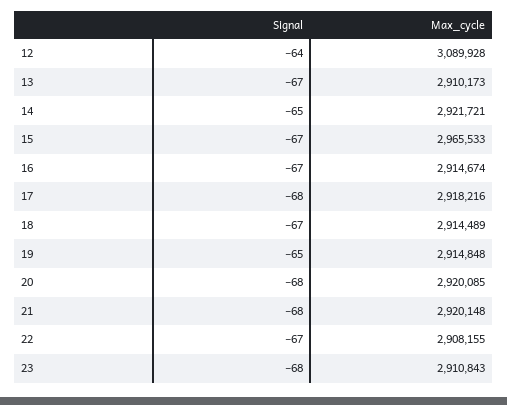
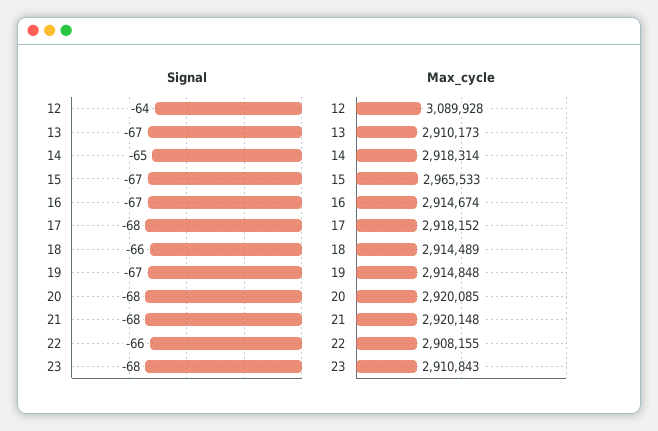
  {
    "Signal": {
      "12": -64,
      "13": -67,
      "14": -65,
      "15": -67,
      "16": -67,
      "17": -68,
-     "18": -67,
+     "18": -66,
-     "19": -65,
+     "19": -67,
      "20": -68,
      "21": -68,
-     "22": -67,
+     "22": -66,
      "23": -68
    },
    "Max_cycle": {
      "12": 3089928,
      "13": 2910173,
-     "14": 2921721,
+     "14": 2918314,
      "15": 2965533,
      "16": 2914674,
-     "17": 2918216,
+     "17": 2918152,
      "18": 2914489,
      "19": 2914848,
      "20": 2920085,
      "21": 2920148,
      "22": 2908155,
      "23": 2910843
    }
  }

